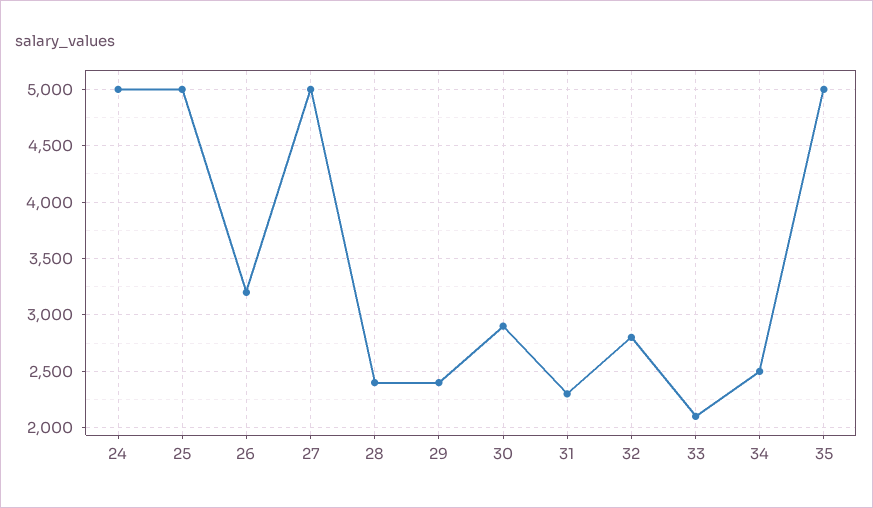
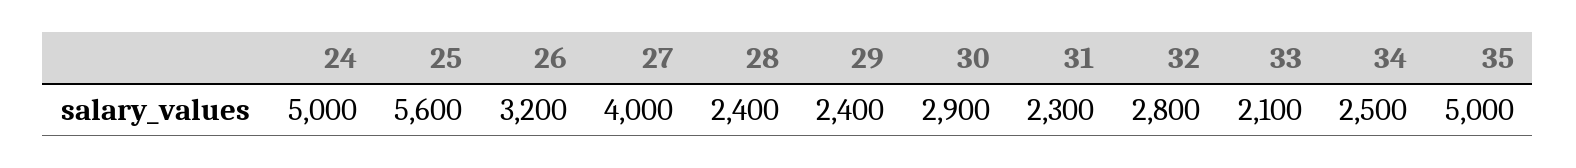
  {
    "24": 5000,
-   "25": 5000,
+   "25": 5600,
    "26": 3200,
-   "27": 5000,
+   "27": 4000,
    "28": 2400,
    "29": 2400,
    "30": 2900,
    "31": 2300,
    "32": 2800,
    "33": 2100,
    "34": 2500,
    "35": 5000
  }

